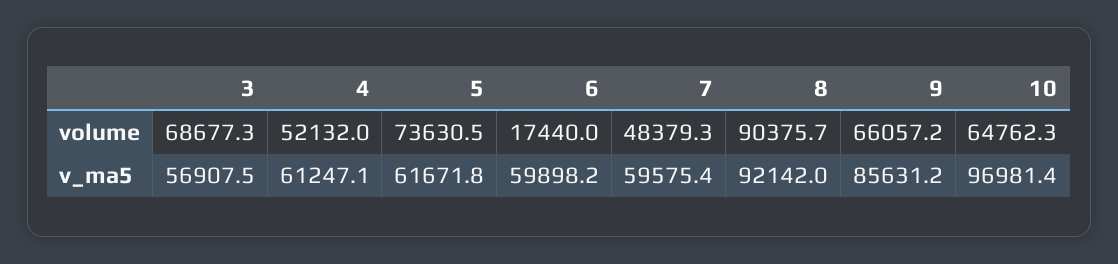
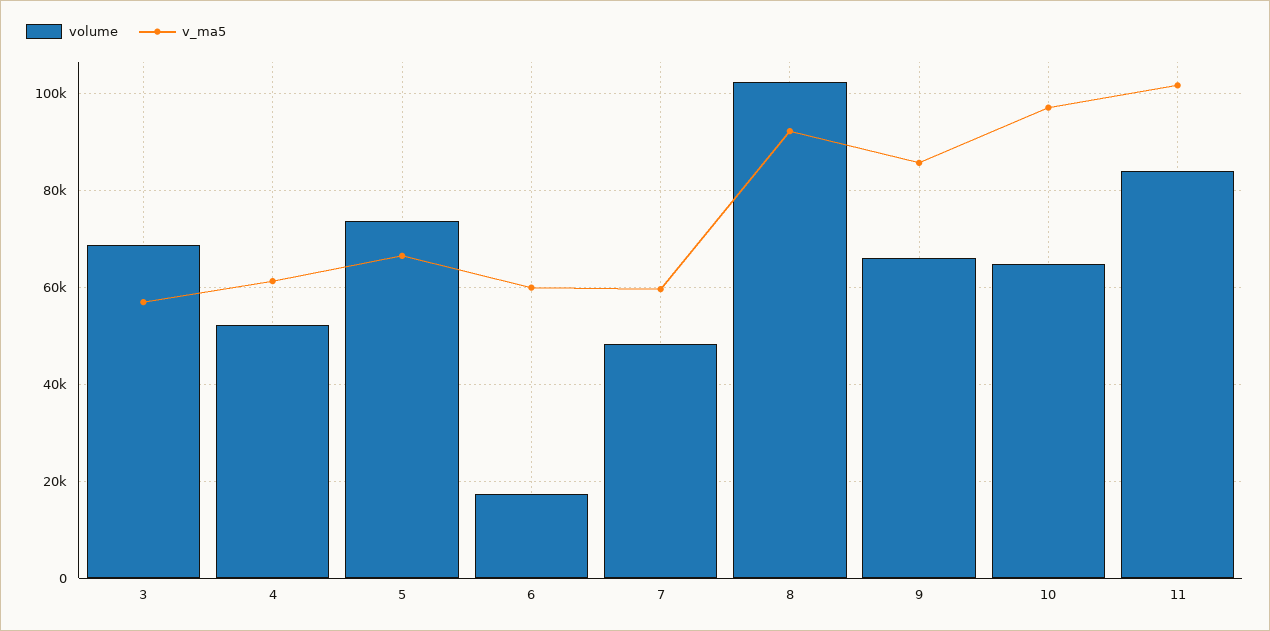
  {
    "volume": {
      "3": 68677.3,
      "4": 52132,
      "5": 73630.5,
      "6": 17440,
      "7": 48379.3,
-     "8": 90375.7,
+     "8": 102000,
      "9": 66057.2,
-     "10": 64762.3
+     "10": 64762.3,
+     "11": 84000
    },
    "v_ma5": {
      "3": 56907.5,
      "4": 61247.1,
-     "5": 61671.8,
+     "5": 66000,
      "6": 59898.2,
      "7": 59575.4,
      "8": 92142,
      "9": 85631.2,
-     "10": 96981.4
+     "10": 96981.4,
+     "11": 102000
    }
  }

